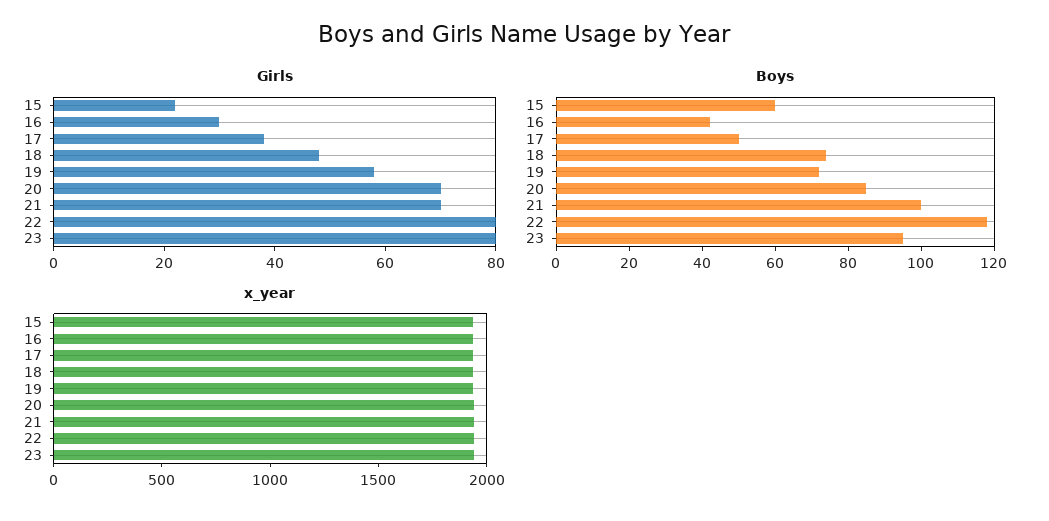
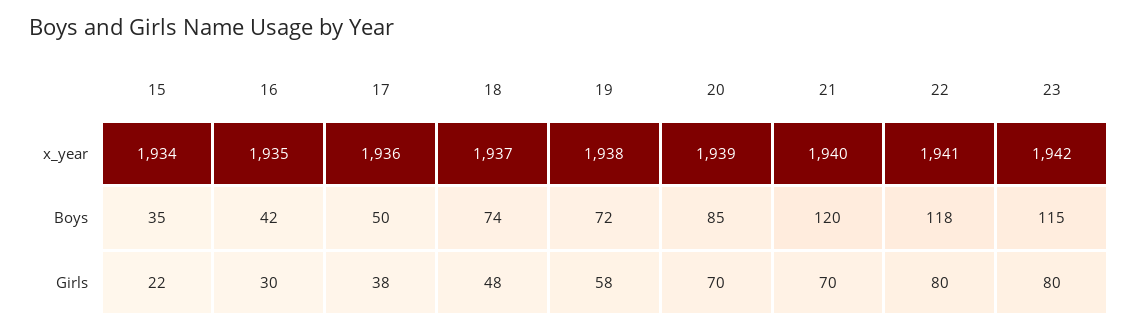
  {
    "Girls": {
      "15": 22,
      "16": 30,
      "17": 38,
      "18": 48,
      "19": 58,
      "20": 70,
      "21": 70,
      "22": 80,
      "23": 80
    },
    "Boys": {
-     "15": 60,
+     "15": 35,
      "16": 42,
      "17": 50,
      "18": 74,
      "19": 72,
      "20": 85,
-     "21": 100,
+     "21": 120,
      "22": 118,
-     "23": 95
+     "23": 115
    },
    "x_year": {
      "15": 1934,
      "16": 1935,
      "17": 1936,
      "18": 1937,
      "19": 1938,
      "20": 1939,
      "21": 1940,
      "22": 1941,
      "23": 1942
    }
  }

